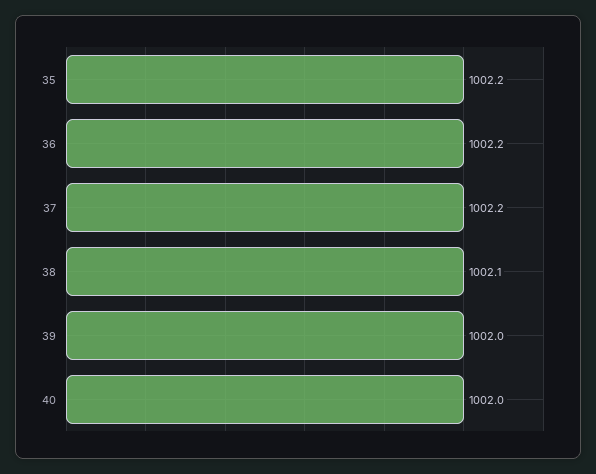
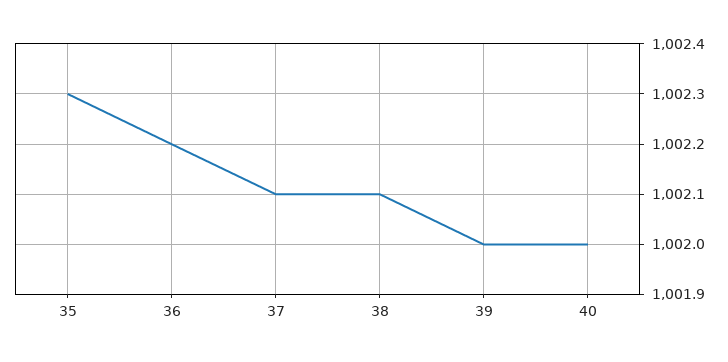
  {
-   "35": 1002.2,
+   "35": 1002.3,
    "36": 1002.2,
-   "37": 1002.2,
+   "37": 1002.1,
    "38": 1002.1,
    "39": 1002,
    "40": 1002
  }

